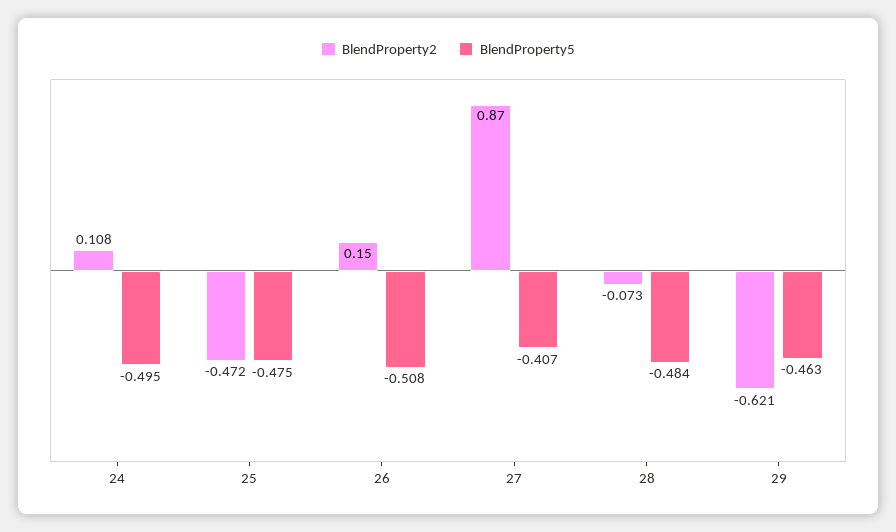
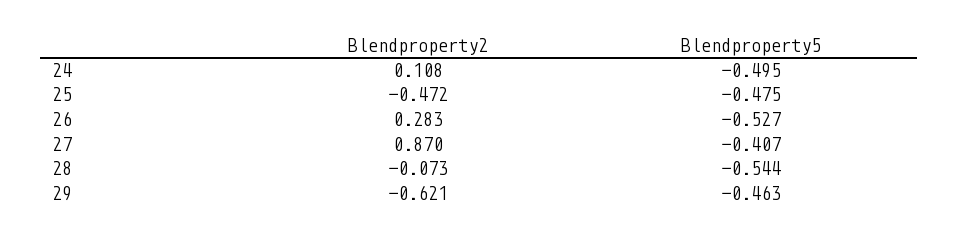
  {
    "BlendProperty2": {
      "24": 0.108,
      "25": -0.472,
-     "26": 0.15,
+     "26": 0.283,
      "27": 0.87,
      "28": -0.073,
      "29": -0.621
    },
    "BlendProperty5": {
      "24": -0.495,
      "25": -0.475,
-     "26": -0.508,
+     "26": -0.527,
      "27": -0.407,
-     "28": -0.484,
+     "28": -0.544,
      "29": -0.463
    }
  }

